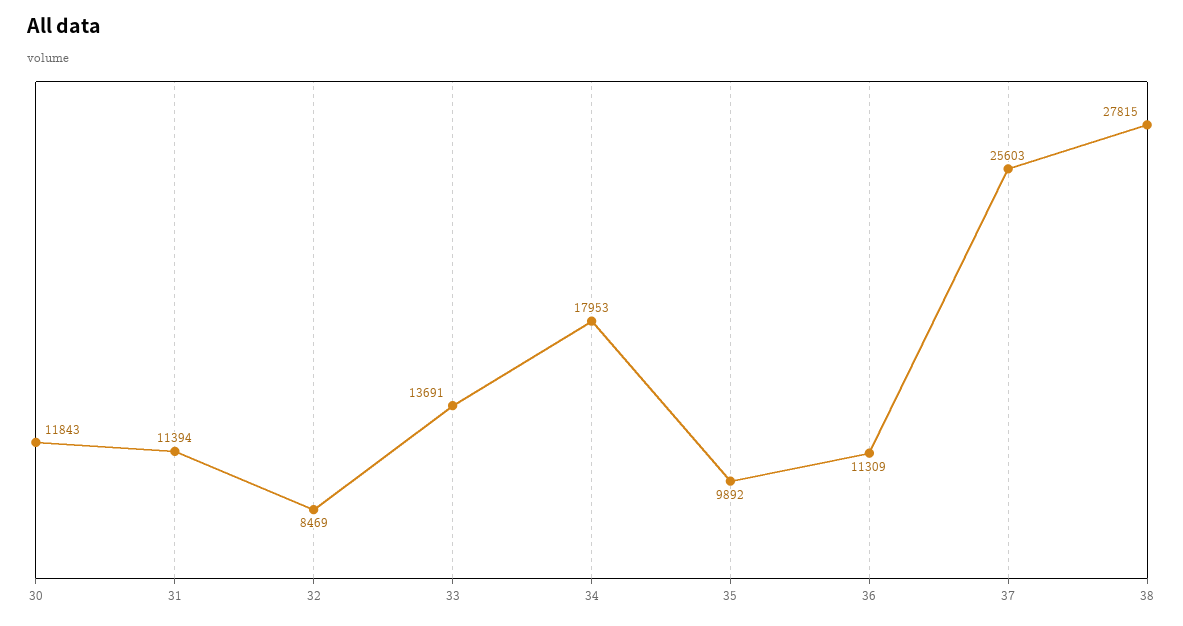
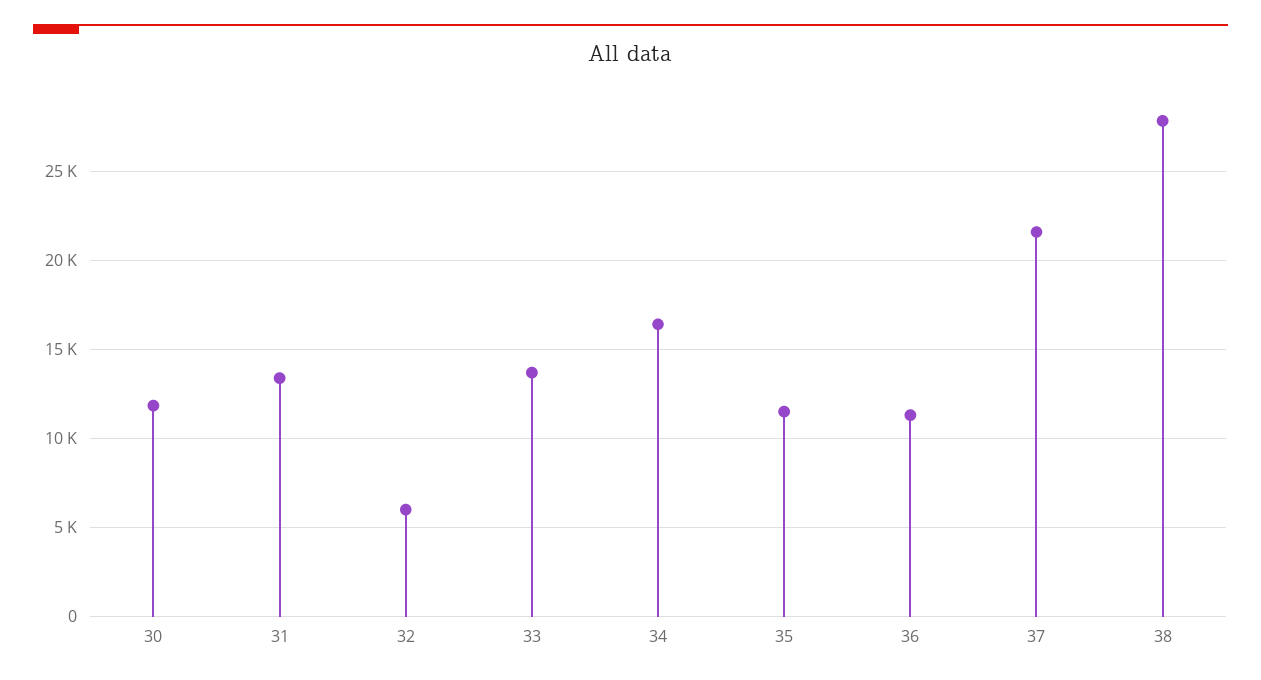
  {
    "30": 11843,
-   "31": 11394,
+   "31": 13500,
-   "32": 8469,
+   "32": 6000,
    "33": 13691,
-   "34": 17953,
+   "34": 16500,
-   "35": 9892,
+   "35": 11500,
    "36": 11309,
-   "37": 25603,
+   "37": 21500,
    "38": 27815
  }

